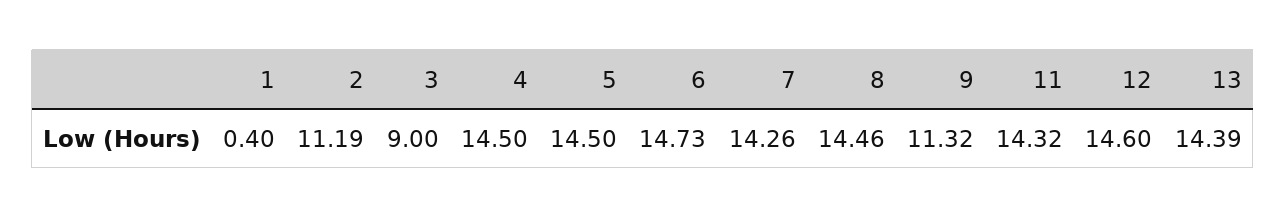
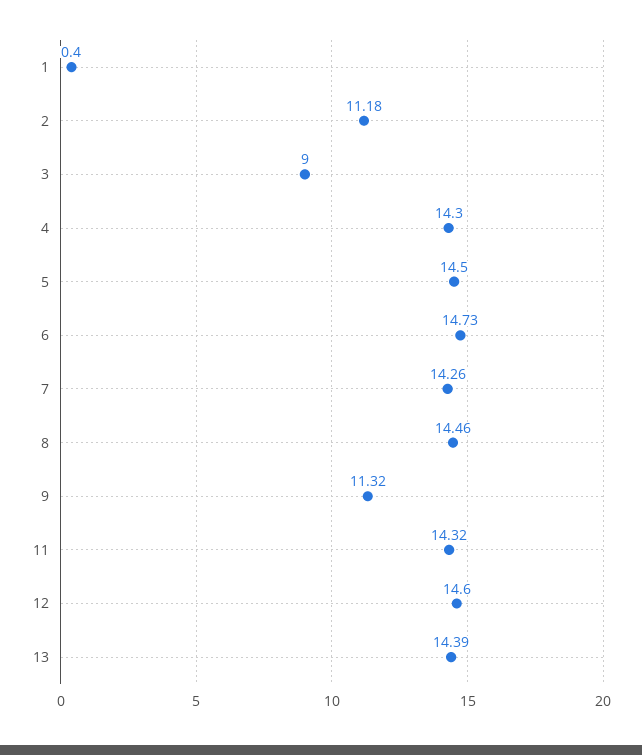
  {
    "1": 0.4,
-   "2": 11.19,
+   "2": 11.18,
    "3": 9,
-   "4": 14.5,
+   "4": 14.3,
    "5": 14.5,
    "6": 14.73,
    "7": 14.26,
    "8": 14.46,
    "9": 11.32,
    "11": 14.32,
    "12": 14.6,
    "13": 14.39
  }

